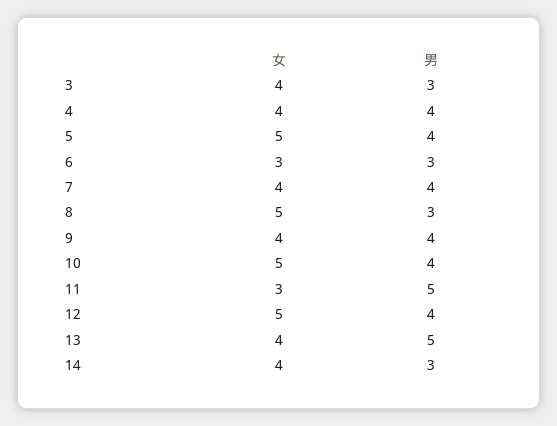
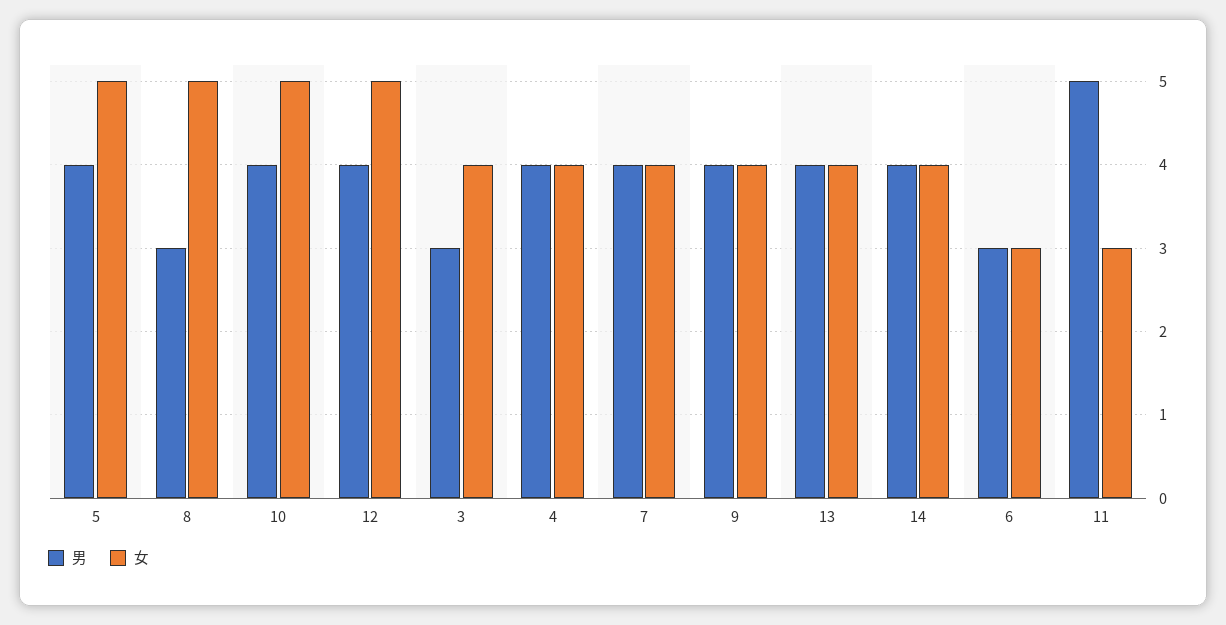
  {
    "女": {
      "3": 4,
      "4": 4,
      "5": 5,
      "6": 3,
      "7": 4,
      "8": 5,
      "9": 4,
      "10": 5,
      "11": 3,
      "12": 5,
      "13": 4,
      "14": 4
    },
    "男": {
      "3": 3,
      "4": 4,
      "5": 4,
      "6": 3,
      "7": 4,
      "8": 3,
      "9": 4,
      "10": 4,
      "11": 5,
      "12": 4,
-     "13": 5,
+     "13": 4,
-     "14": 3
+     "14": 4
    }
  }

